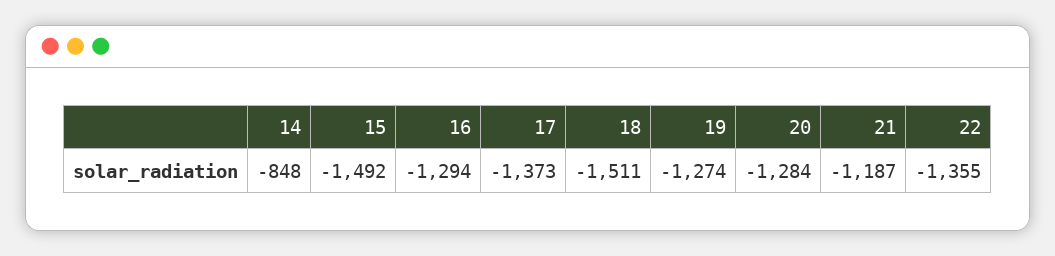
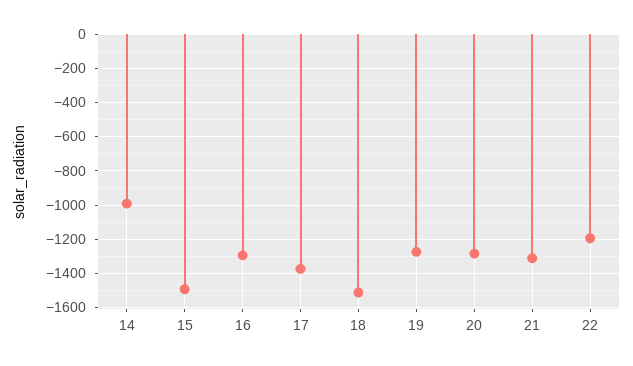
  {
-   "14": -848,
+   "14": -1000,
    "15": -1492,
    "16": -1294,
    "17": -1373,
    "18": -1511,
    "19": -1274,
    "20": -1284,
-   "21": -1187,
+   "21": -1300,
-   "22": -1355
+   "22": -1200
  }

